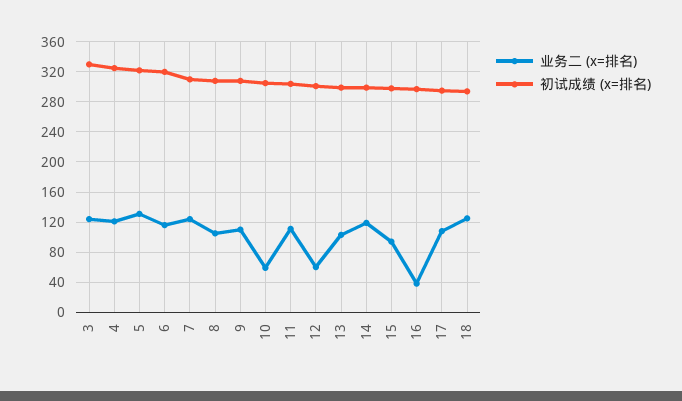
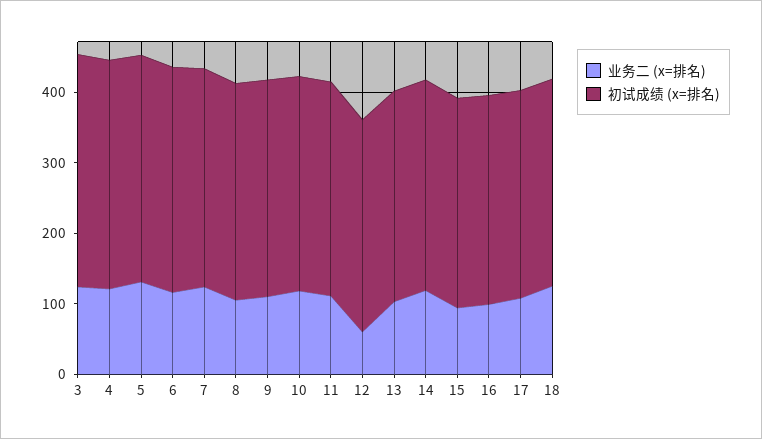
  {
    "业务二 (x=排名)": {
      "3": 120,
      "4": 120,
      "5": 130,
      "6": 120,
      "7": 120,
      "8": 110,
      "9": 110,
-     "10": 60,
+     "10": 120,
      "11": 110,
      "12": 60,
      "13": 100,
      "14": 120,
      "15": 90,
-     "16": 40,
+     "16": 100,
      "17": 110,
      "18": 130
    },
    "初试成绩 (x=排名)": {
      "3": 330,
      "4": 330,
      "5": 320,
      "6": 320,
      "7": 310,
      "8": 310,
      "9": 310,
      "10": 310,
      "11": 300,
      "12": 300,
      "13": 300,
      "14": 300,
      "15": 300,
      "16": 300,
      "17": 300,
      "18": 290
    }
  }

